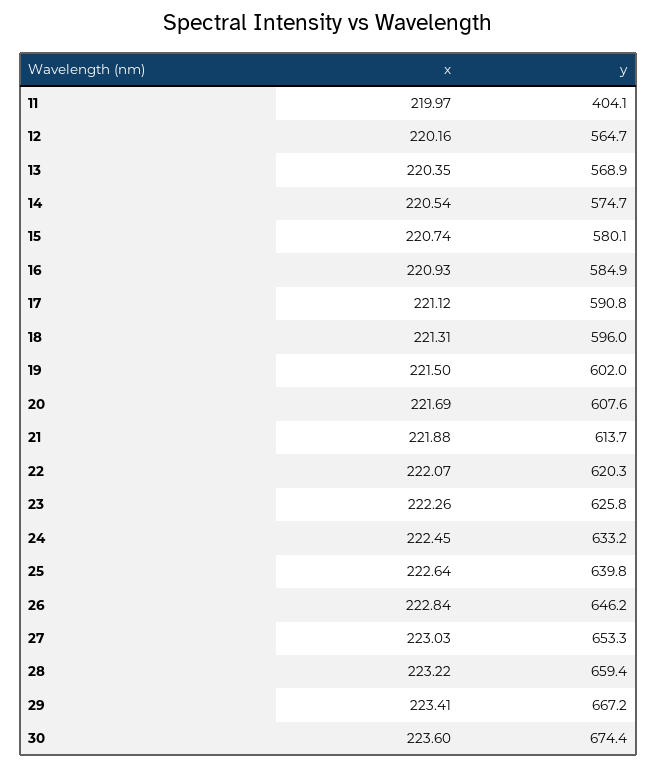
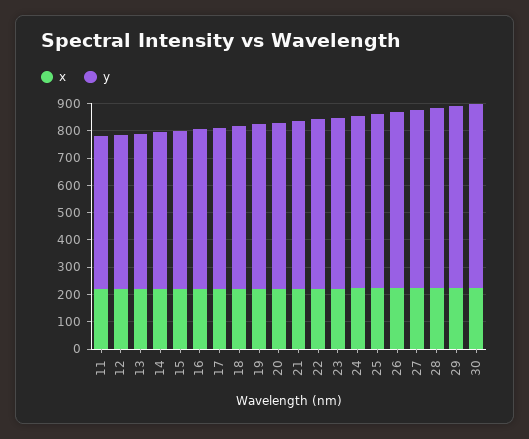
  {
    "x": {
      "11": 219.97,
      "12": 220.16,
      "13": 220.35,
      "14": 220.54,
      "15": 220.74,
      "16": 220.93,
      "17": 221.12,
      "18": 221.31,
      "19": 221.5,
      "20": 221.69,
      "21": 221.88,
      "22": 222.07,
      "23": 222.26,
      "24": 222.45,
      "25": 222.64,
      "26": 222.84,
      "27": 223.03,
      "28": 223.22,
      "29": 223.41,
      "30": 223.6
    },
    "y": {
-     "11": 404.1,
+     "11": 550,
      "12": 564.7,
      "13": 568.9,
      "14": 574.7,
      "15": 580.1,
      "16": 584.9,
      "17": 590.8,
      "18": 596,
      "19": 602,
      "20": 607.6,
      "21": 613.7,
      "22": 620.3,
      "23": 625.8,
      "24": 633.2,
      "25": 639.8,
      "26": 646.2,
      "27": 653.3,
      "28": 659.4,
      "29": 667.2,
      "30": 674.4
    }
  }

